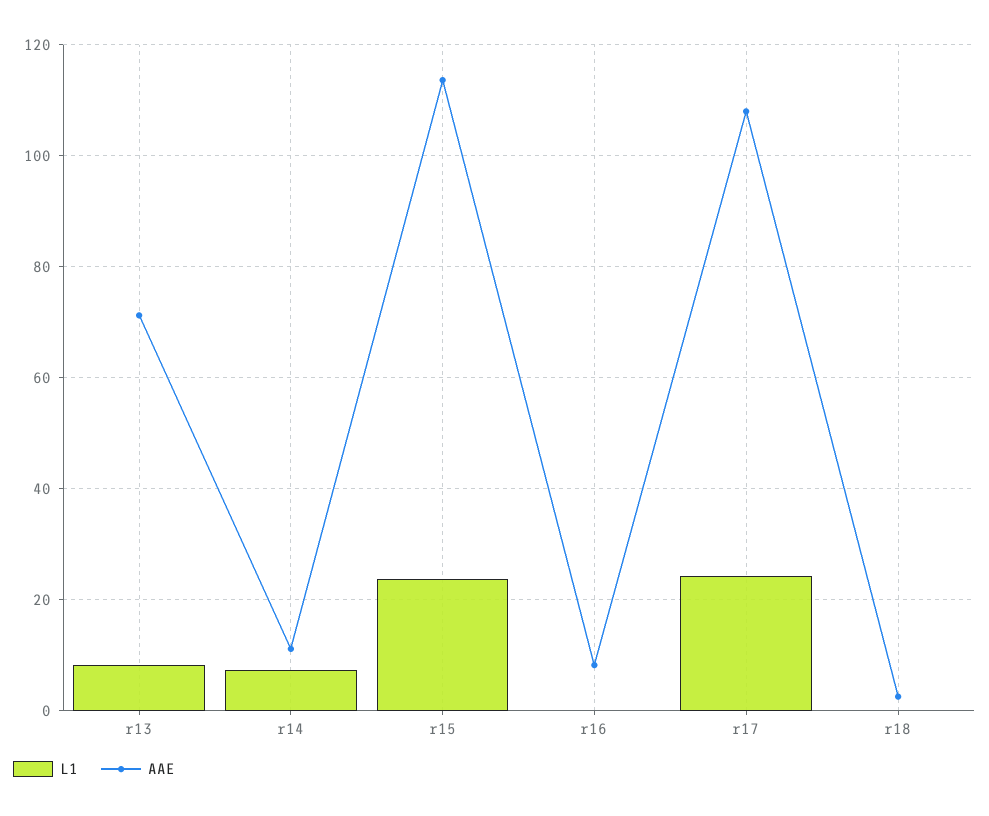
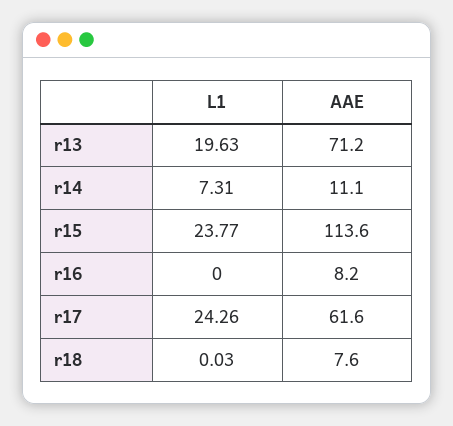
  {
    "L1": {
-     "r13": 8,
+     "r13": 19.63,
      "r14": 7.31,
      "r15": 23.77,
      "r16": 0,
      "r17": 24.26,
      "r18": 0.03
    },
    "AAE": {
      "r13": 71.2,
      "r14": 11.1,
      "r15": 113.6,
      "r16": 8.2,
-     "r17": 108,
+     "r17": 61.6,
-     "r18": 2
+     "r18": 7.6
    }
  }

